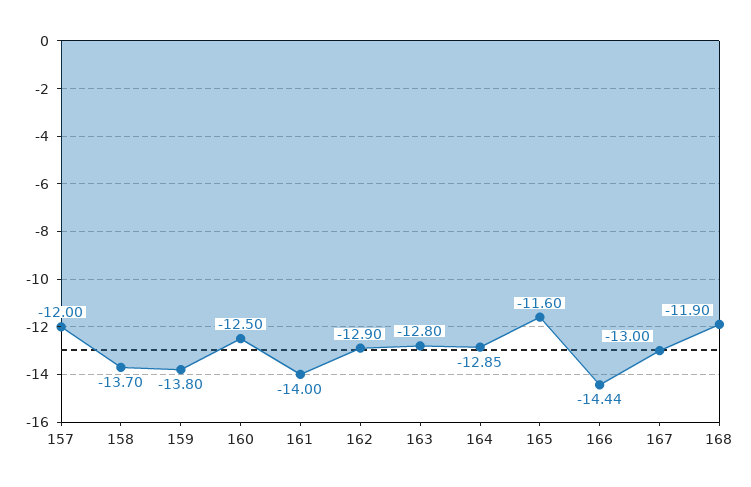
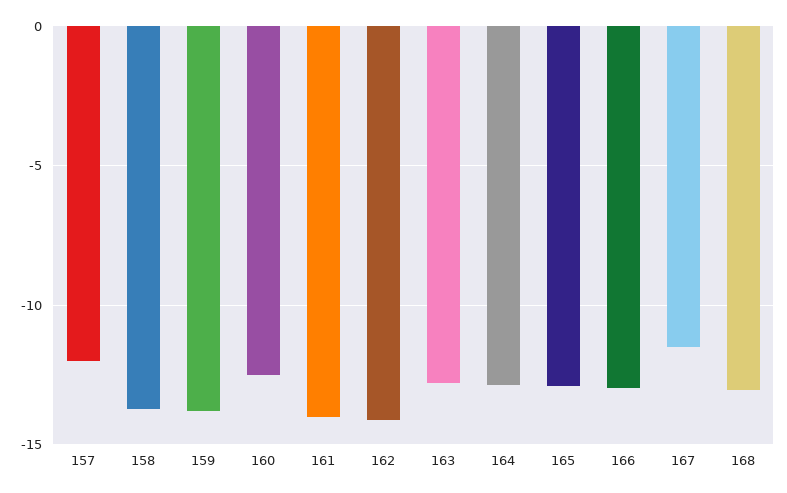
  {
    "157": -12,
    "158": -13.7,
    "159": -13.8,
    "160": -12.5,
    "161": -14,
-   "162": -12.9,
+   "162": -14,
    "163": -12.8,
    "164": -12.85,
-   "165": -11.6,
+   "165": -13,
-   "166": -14.44,
+   "166": -13,
-   "167": -13,
+   "167": -11.5,
-   "168": -11.9
+   "168": -13
  }

